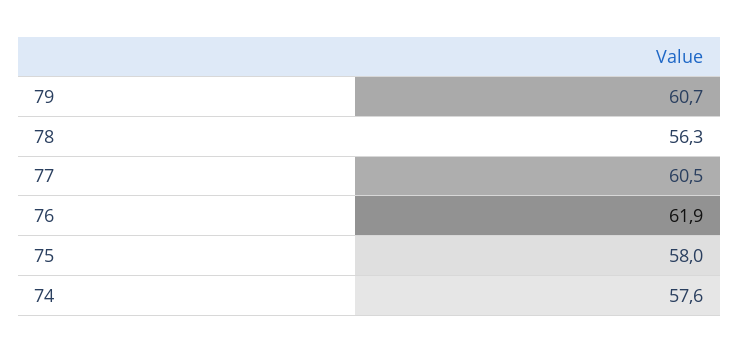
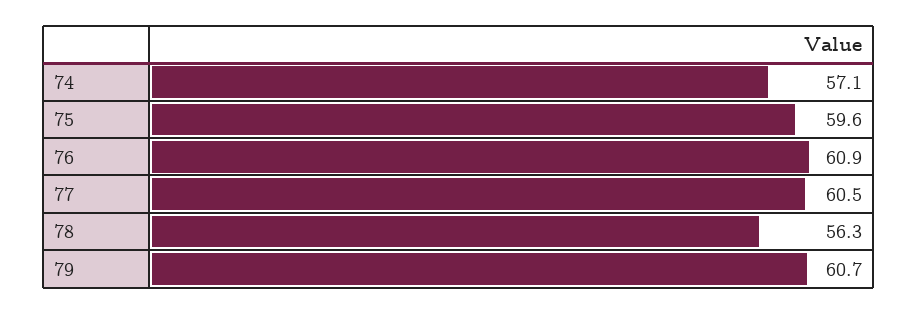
  {
    "79": 60.7,
    "78": 56.3,
    "77": 60.5,
-   "76": 61.9,
+   "76": 60.9,
-   "75": 58,
+   "75": 59.6,
-   "74": 57.6
+   "74": 57.1
  }

